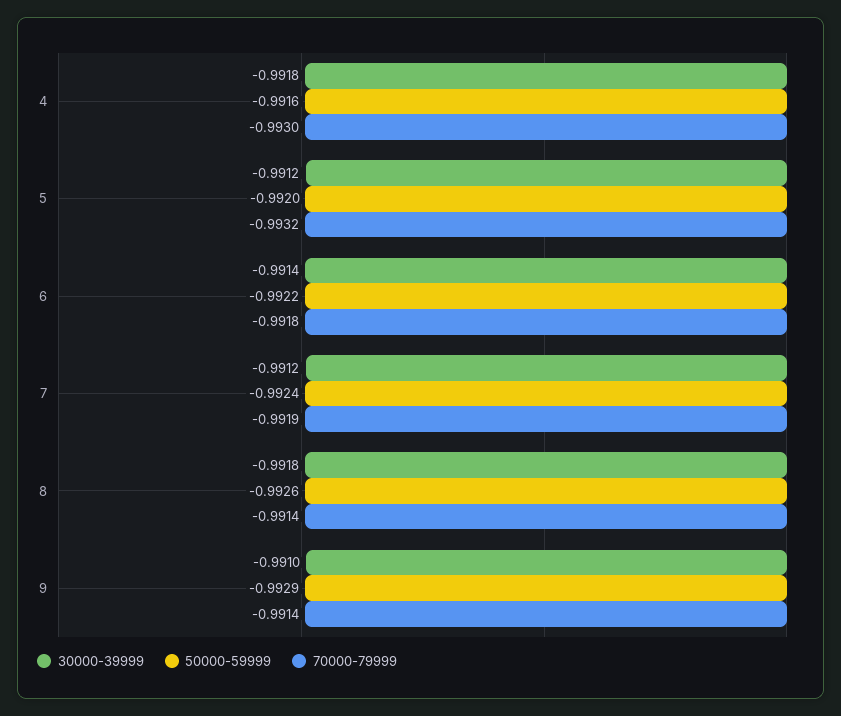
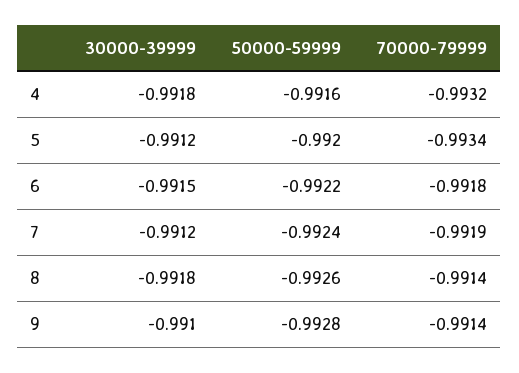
  {
    "30000-39999": {
      "4": -0.9918,
      "5": -0.9912,
-     "6": -0.9914,
+     "6": -0.9915,
      "7": -0.9912,
      "8": -0.9918,
      "9": -0.991
    },
    "50000-59999": {
      "4": -0.9916,
      "5": -0.992,
      "6": -0.9922,
      "7": -0.9924,
      "8": -0.9926,
-     "9": -0.9929
+     "9": -0.9928
    },
    "70000-79999": {
-     "4": -0.993,
+     "4": -0.9932,
-     "5": -0.9932,
+     "5": -0.9934,
      "6": -0.9918,
      "7": -0.9919,
      "8": -0.9914,
      "9": -0.9914
    }
  }

